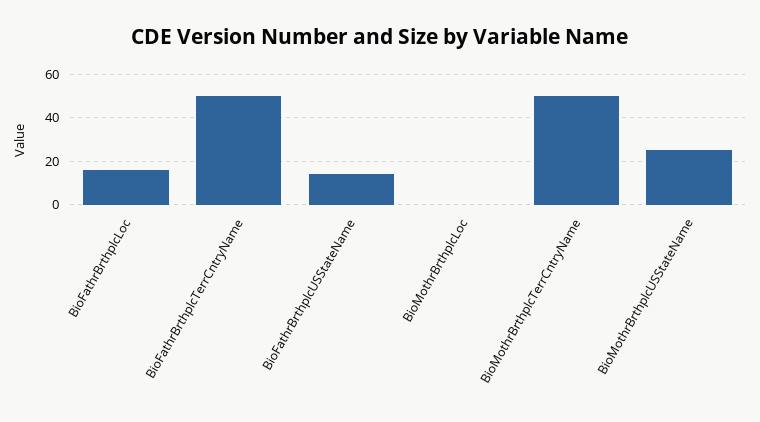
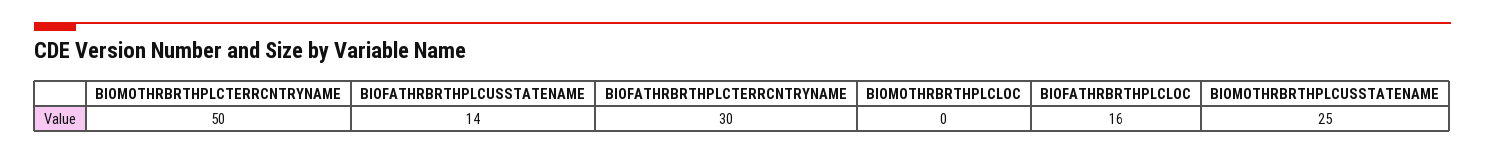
  {
    "BioFathrBrthplcLoc": 16,
-   "BioFathrBrthplcTerrCntryName": 50,
+   "BioFathrBrthplcTerrCntryName": 30,
    "BioFathrBrthplcUSStateName": 14,
    "BioMothrBrthplcLoc": 0,
    "BioMothrBrthplcTerrCntryName": 50,
    "BioMothrBrthplcUSStateName": 25
  }

